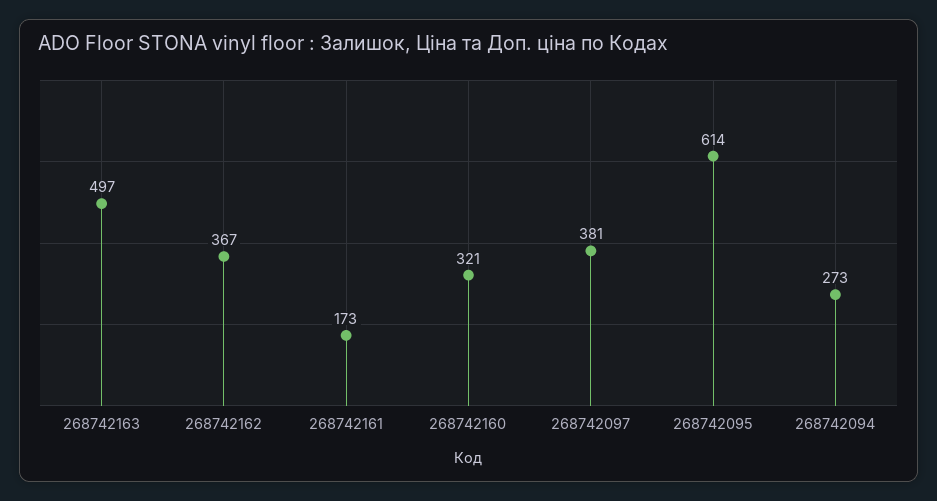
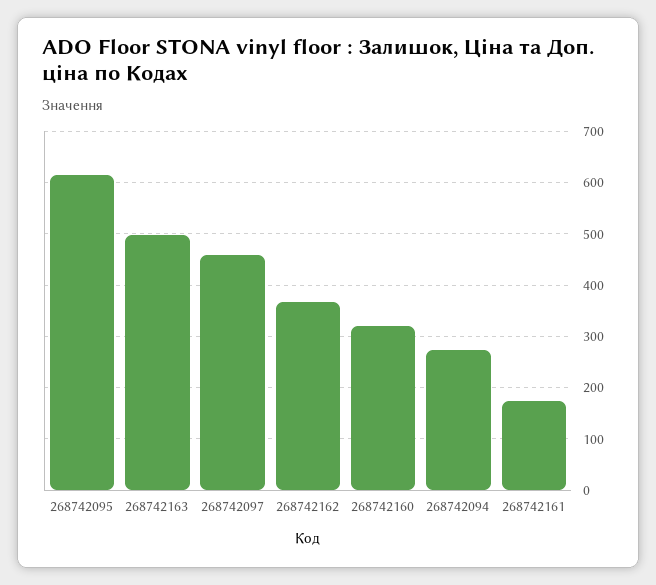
  {
    "268742163": 497,
    "268742162": 367,
    "268742161": 173,
    "268742160": 321,
-   "268742097": 381,
+   "268742097": 460,
    "268742095": 614,
    "268742094": 273
  }

